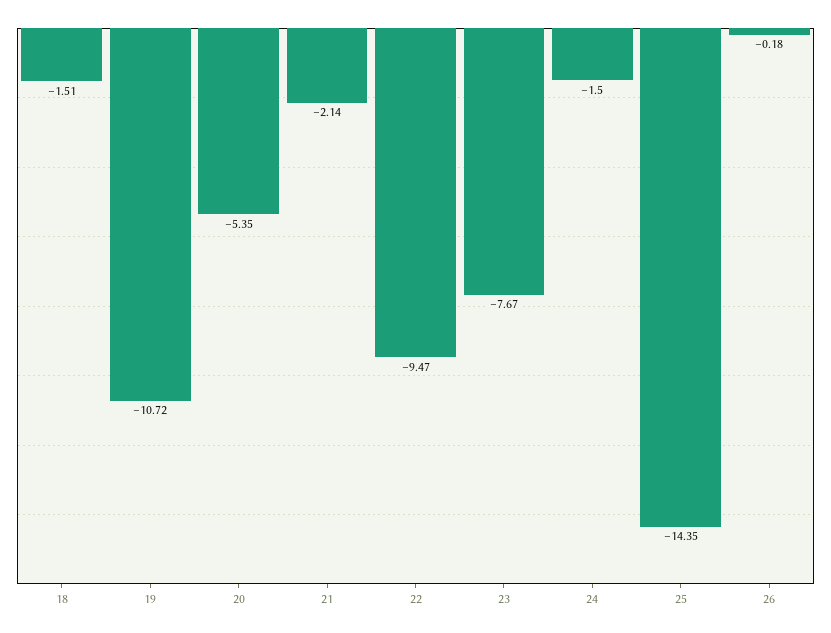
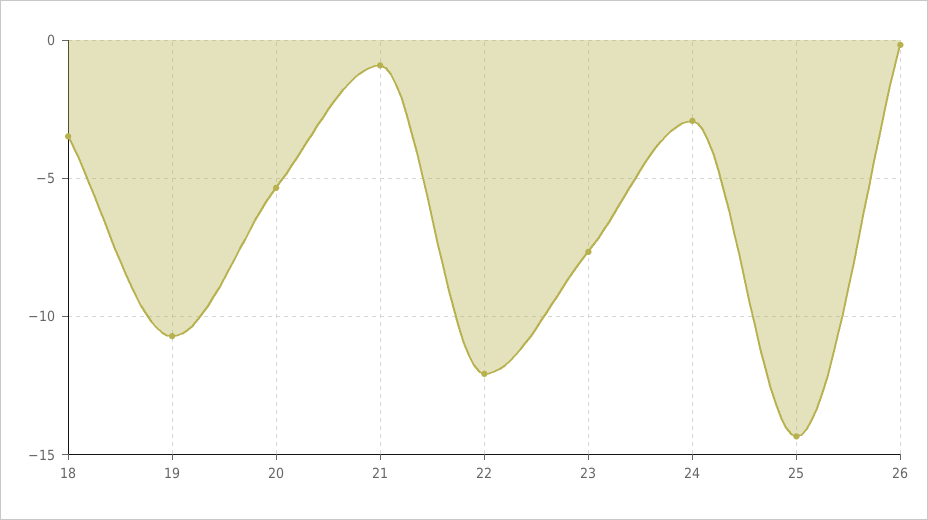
  {
-   "18": -1.51,
+   "18": -3.5,
    "19": -10.72,
    "20": -5.35,
-   "21": -2.14,
+   "21": -1,
-   "22": -9.47,
+   "22": -12,
    "23": -7.67,
-   "24": -1.5,
+   "24": -3,
    "25": -14.35,
    "26": -0.18
  }

